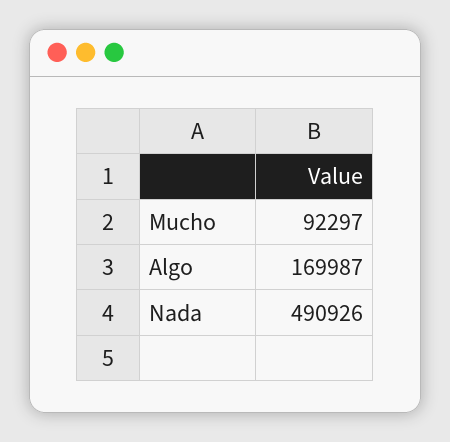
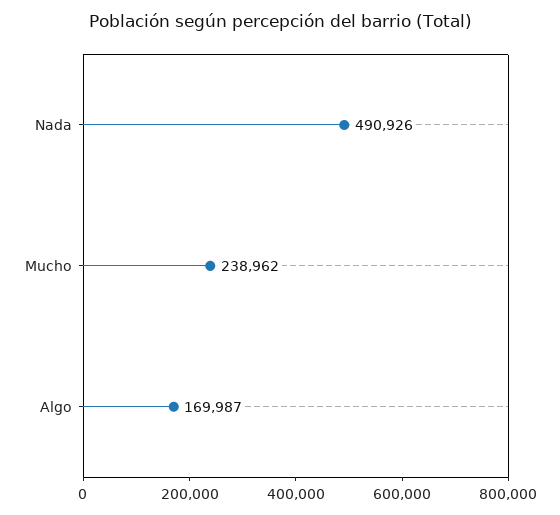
  {
-   "Mucho": 92297,
+   "Mucho": 238962,
    "Algo": 169987,
    "Nada": 490926
  }

